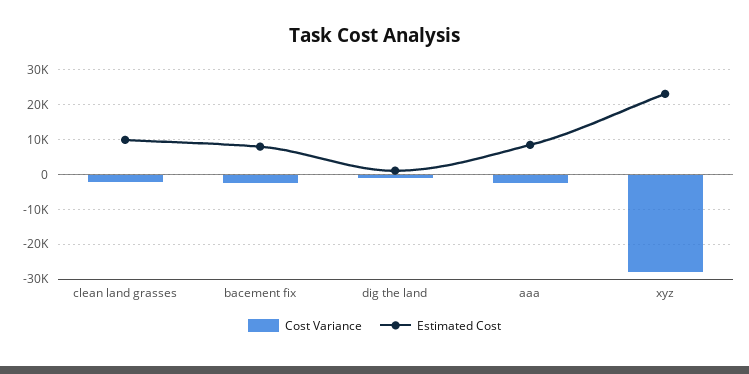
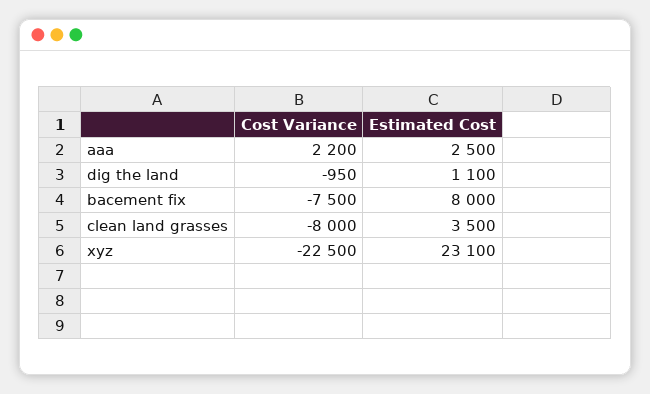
  {
    "Cost Variance": {
-     "clean land grasses": -2000,
+     "clean land grasses": -8000,
-     "bacement fix": -2000,
+     "bacement fix": -7500,
      "dig the land": -950,
-     "aaa": -2000,
+     "aaa": 2200,
-     "xyz": -28000
+     "xyz": -22500
    },
    "Estimated Cost": {
-     "clean land grasses": 10000,
+     "clean land grasses": 3500,
      "bacement fix": 8000,
      "dig the land": 1100,
-     "aaa": 8000,
+     "aaa": 2500,
      "xyz": 23100
    }
  }

